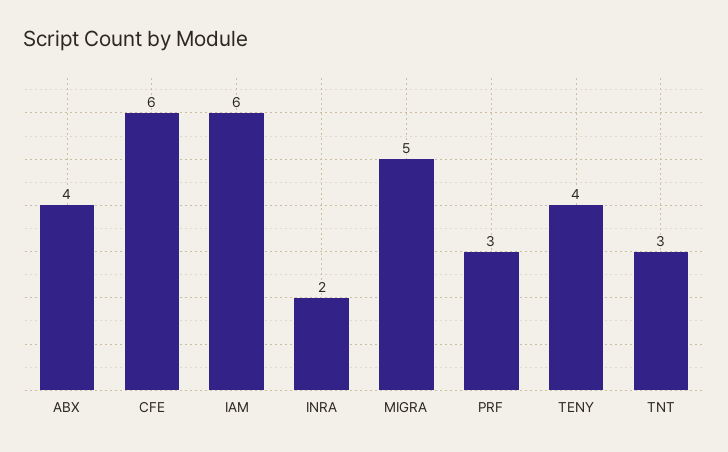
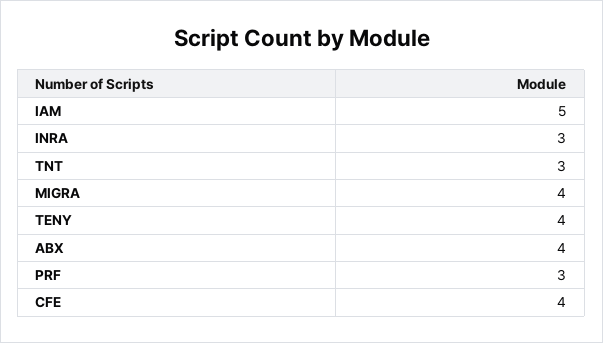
  {
    "ABX": 4,
-   "CFE": 6,
+   "CFE": 4,
-   "IAM": 6,
+   "IAM": 5,
-   "INRA": 2,
+   "INRA": 3,
-   "MIGRA": 5,
+   "MIGRA": 4,
    "PRF": 3,
    "TENY": 4,
    "TNT": 3
  }

